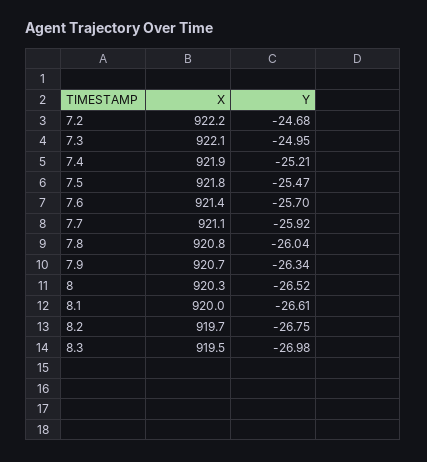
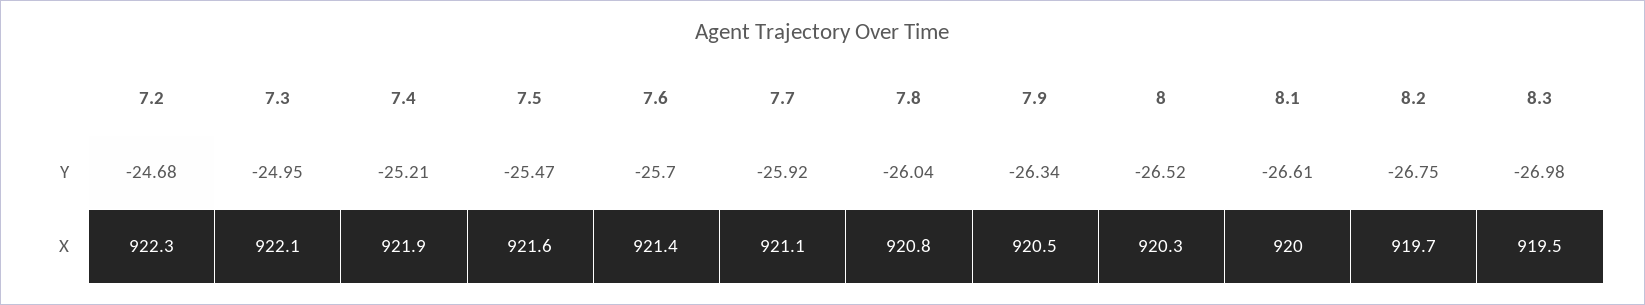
  {
    "X": {
-     "7.2": 922.2,
+     "7.2": 922.3,
      "7.3": 922.1,
      "7.4": 921.9,
-     "7.5": 921.8,
+     "7.5": 921.6,
      "7.6": 921.4,
      "7.7": 921.1,
      "7.8": 920.8,
-     "7.9": 920.7,
+     "7.9": 920.5,
      "8": 920.3,
      "8.1": 920,
      "8.2": 919.7,
      "8.3": 919.5
    },
    "Y": {
      "7.2": -24.68,
      "7.3": -24.95,
      "7.4": -25.21,
      "7.5": -25.47,
      "7.6": -25.7,
      "7.7": -25.92,
      "7.8": -26.04,
      "7.9": -26.34,
      "8": -26.52,
      "8.1": -26.61,
      "8.2": -26.75,
      "8.3": -26.98
    }
  }

